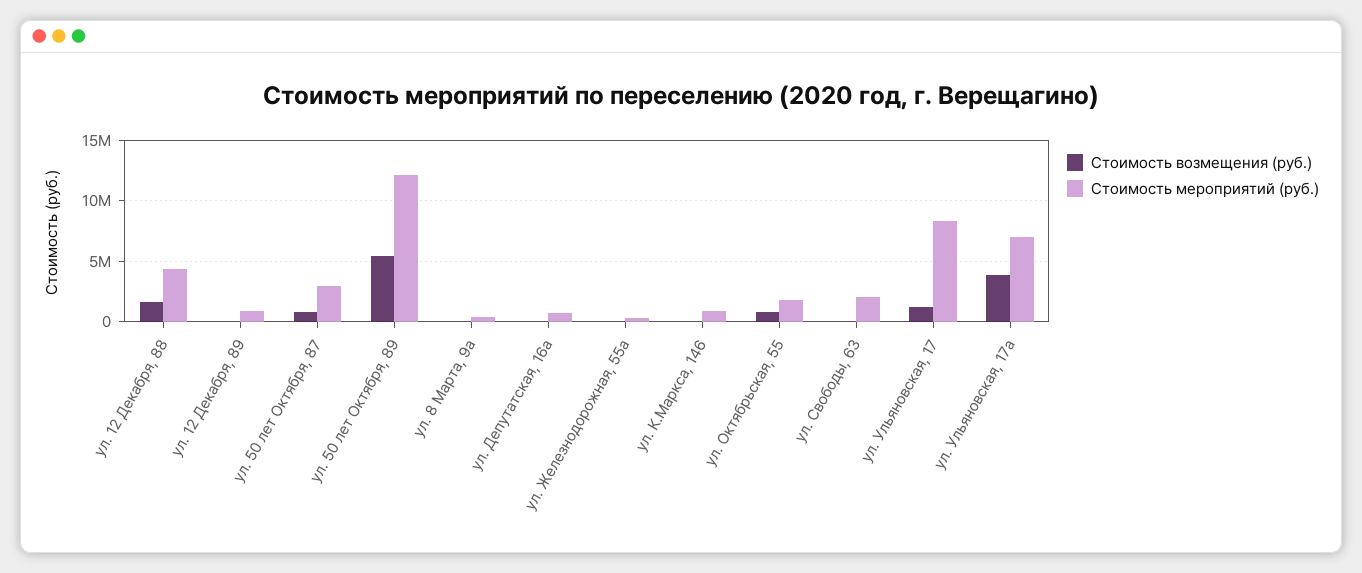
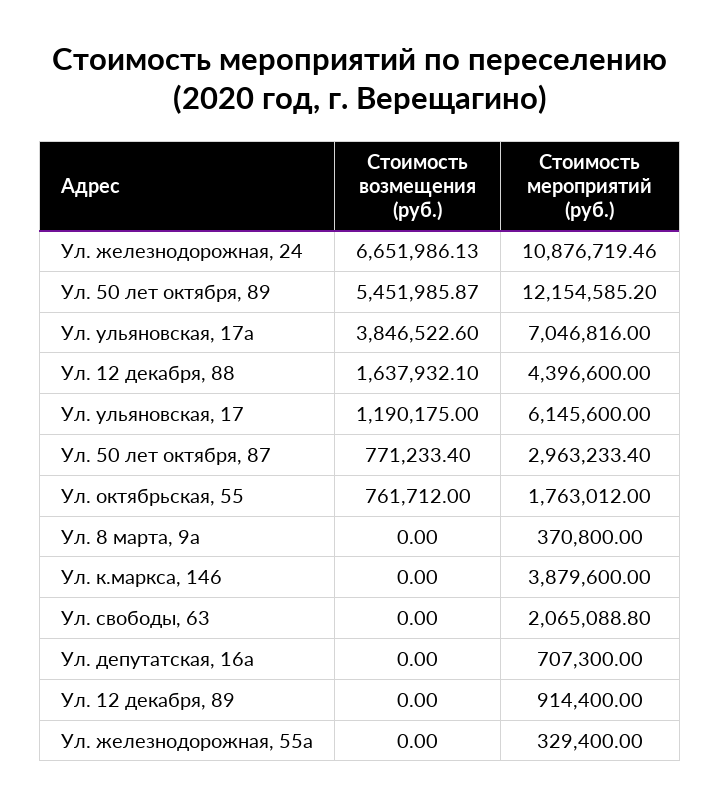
  {
    "Стоимость возмещения (руб.)": {
      "ул. 12 Декабря, 88": 1637932.1,
      "ул. 12 Декабря, 89": 0,
      "ул. 50 лет Октября, 87": 771233.4,
      "ул. 50 лет Октября, 89": 5451985.87,
      "ул. 8 Марта, 9а": 0,
      "ул. Депутатская, 16а": 0,
      "ул. Железнодорожная, 55а": 0,
      "ул. К.Маркса, 146": 0,
      "ул. Октябрьская, 55": 761712,
      "ул. Свободы, 63": 0,
      "ул. Ульяновская, 17": 1190175,
-     "ул. Ульяновская, 17а": 3846522.6
+     "ул. Ульяновская, 17а": 3846522.6,
+     "Ул. железнодорожная, 24": 6651986.13
    },
    "Стоимость мероприятий (руб.)": {
      "ул. 12 Декабря, 88": 4396600,
      "ул. 12 Декабря, 89": 914400,
      "ул. 50 лет Октября, 87": 2963233.4,
      "ул. 50 лет Октября, 89": 12154585.2,
      "ул. 8 Марта, 9а": 370800,
      "ул. Депутатская, 16а": 707300,
      "ул. Железнодорожная, 55а": 329400,
-     "ул. К.Маркса, 146": 1000000,
+     "ул. К.Маркса, 146": 3879600,
      "ул. Октябрьская, 55": 1763012,
      "ул. Свободы, 63": 2065088.8,
-     "ул. Ульяновская, 17": 8500000,
+     "ул. Ульяновская, 17": 6145600,
-     "ул. Ульяновская, 17а": 7046816
+     "ул. Ульяновская, 17а": 7046816,
+     "Ул. железнодорожная, 24": 10876719.46
    }
  }

